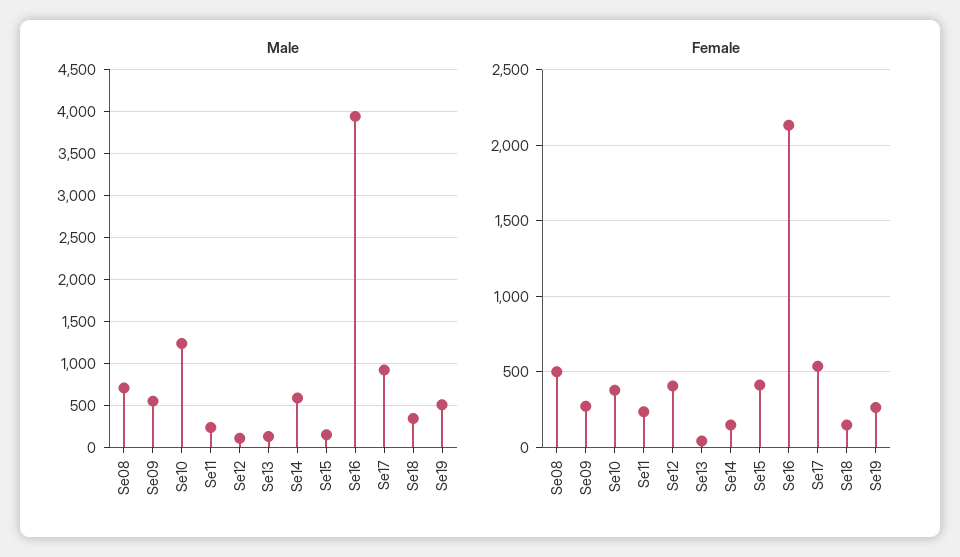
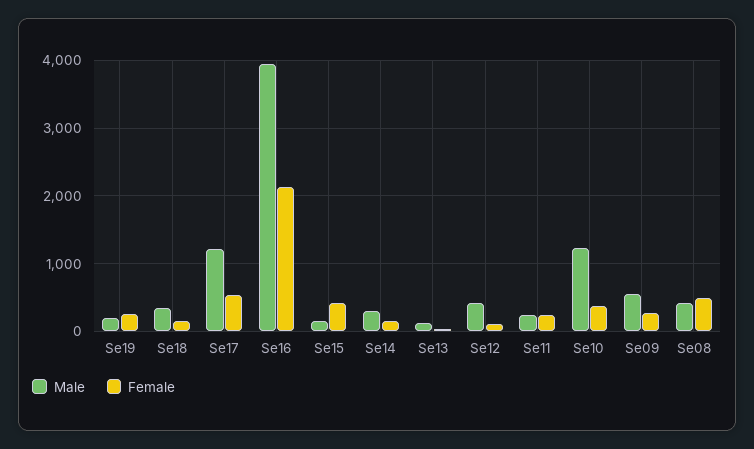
  {
    "Male": {
-     "Se08": 700,
+     "Se08": 400,
      "Se09": 600,
      "Se10": 1200,
      "Se11": 200,
-     "Se12": 100,
+     "Se12": 400,
      "Se13": 100,
-     "Se14": 600,
+     "Se14": 300,
      "Se15": 100,
      "Se16": 3900,
-     "Se17": 900,
+     "Se17": 1200,
      "Se18": 300,
-     "Se19": 500
+     "Se19": 200
    },
    "Female": {
      "Se08": 500,
      "Se09": 250,
      "Se10": 400,
      "Se11": 250,
-     "Se12": 400,
+     "Se12": 100,
      "Se13": 50,
      "Se14": 150,
      "Se15": 400,
      "Se16": 2150,
      "Se17": 550,
      "Se18": 150,
      "Se19": 250
    }
  }

